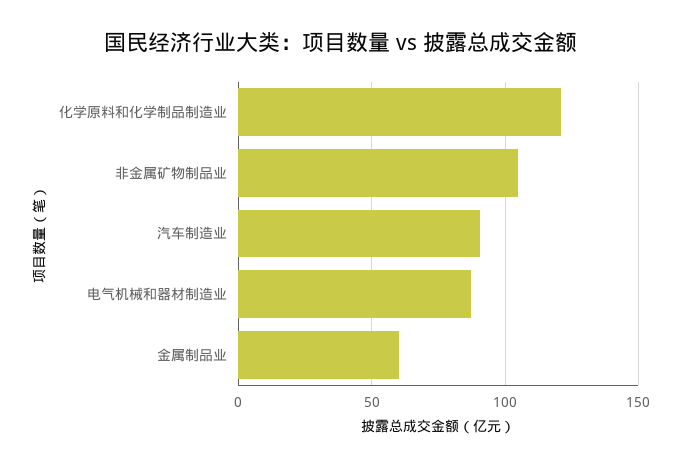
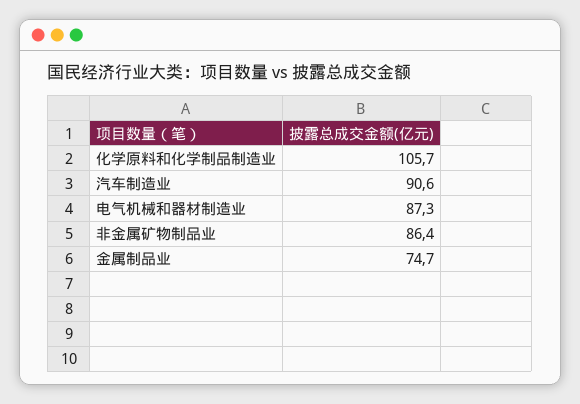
  {
-   "化学原料和化学制品制造业": 120,
+   "化学原料和化学制品制造业": 105.7,
-   "非金属矿物制品业": 105,
+   "非金属矿物制品业": 86.4,
    "汽车制造业": 90.6,
    "电气机械和器材制造业": 87.3,
-   "金属制品业": 60
+   "金属制品业": 74.7
  }

